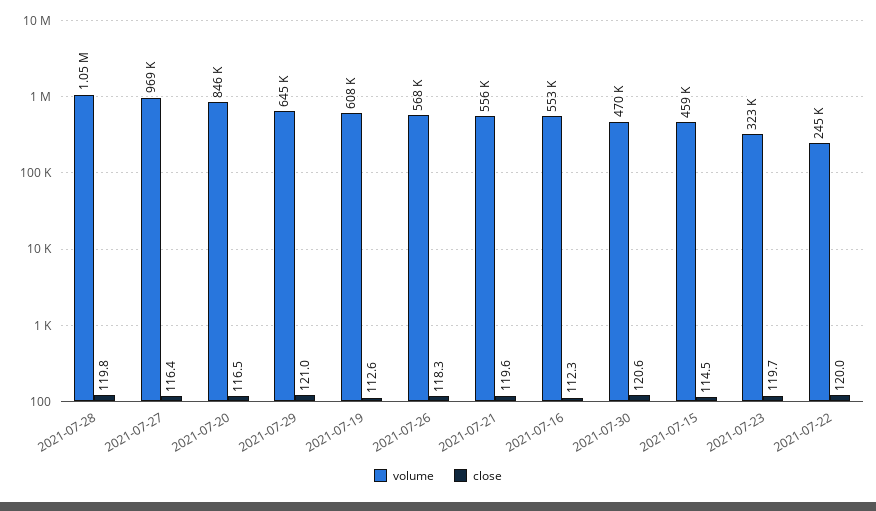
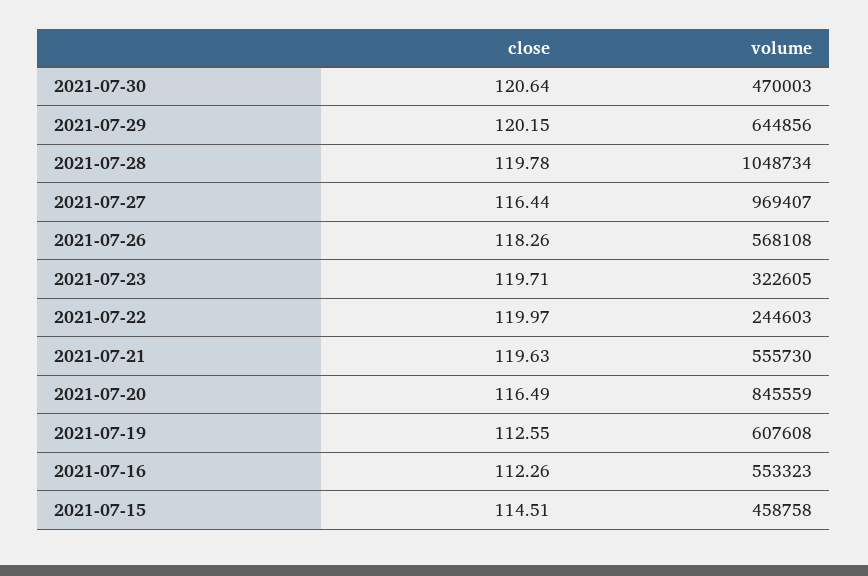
  {
    "volume": {
      "2021-07-28": 1048734,
      "2021-07-27": 969407,
      "2021-07-20": 845559,
      "2021-07-29": 644856,
      "2021-07-19": 607608,
      "2021-07-26": 568108,
      "2021-07-21": 555730,
      "2021-07-16": 553323,
      "2021-07-30": 470003,
      "2021-07-15": 458758,
      "2021-07-23": 322605,
      "2021-07-22": 244603
    },
    "close": {
      "2021-07-28": 119.78,
      "2021-07-27": 116.44,
      "2021-07-20": 116.49,
-     "2021-07-29": 121,
+     "2021-07-29": 120.15,
      "2021-07-19": 112.55,
      "2021-07-26": 118.26,
      "2021-07-21": 119.63,
      "2021-07-16": 112.26,
      "2021-07-30": 120.64,
      "2021-07-15": 114.51,
      "2021-07-23": 119.71,
      "2021-07-22": 119.97
    }
  }

